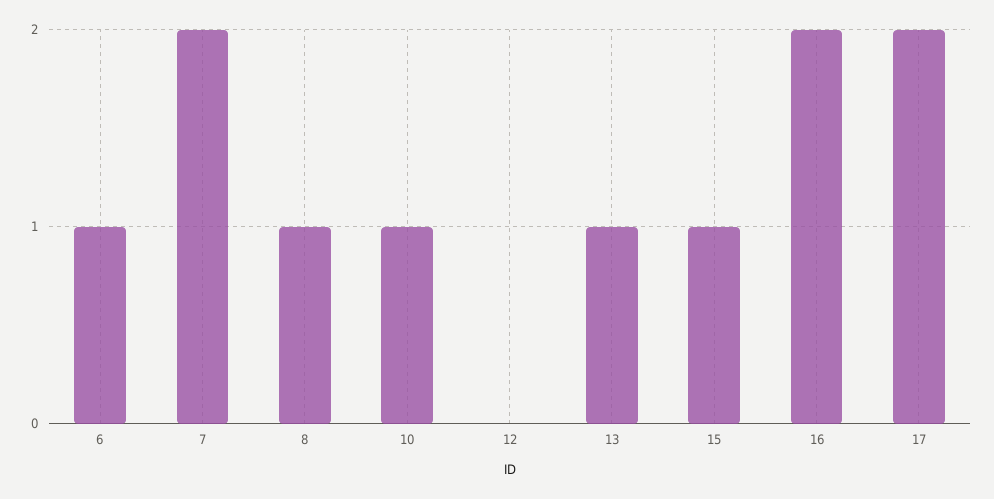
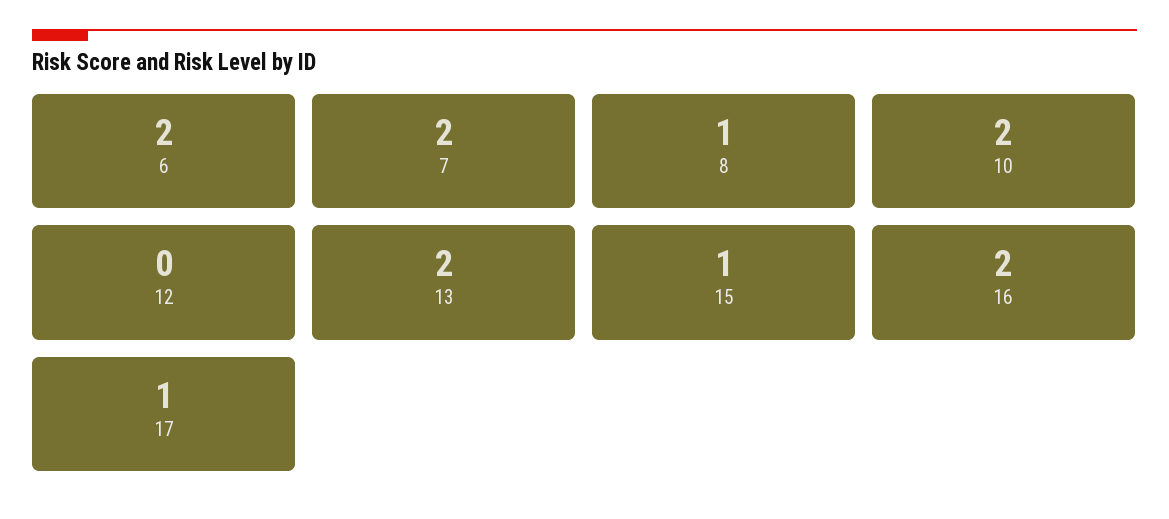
  {
-   "6": 1,
+   "6": 2,
    "7": 2,
    "8": 1,
-   "10": 1,
+   "10": 2,
    "12": 0,
-   "13": 1,
+   "13": 2,
    "15": 1,
    "16": 2,
-   "17": 2
+   "17": 1
  }

